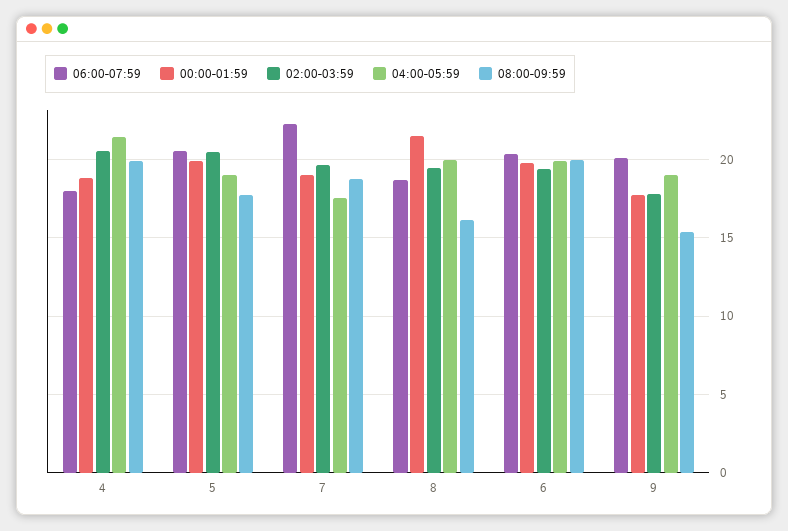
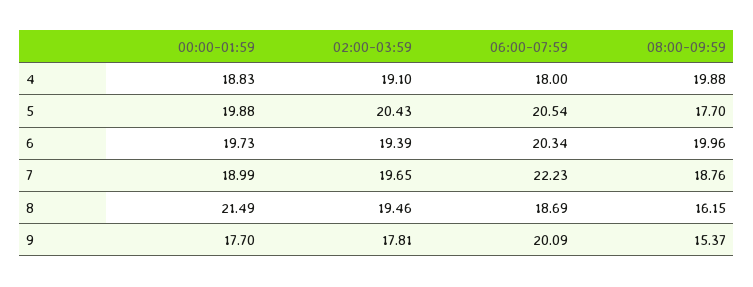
  {
    "06:00-07:59": {
      "4": 18,
      "5": 20.54,
      "7": 22.23,
      "8": 18.69,
      "6": 20.34,
      "9": 20.09
    },
    "00:00-01:59": {
      "4": 18.83,
      "5": 19.88,
      "7": 18.99,
      "8": 21.49,
      "6": 19.73,
      "9": 17.7
    },
    "02:00-03:59": {
-     "4": 20.5,
+     "4": 19.1,
      "5": 20.43,
      "7": 19.65,
      "8": 19.46,
      "6": 19.39,
      "9": 17.81
    },
-   "04:00-05:59": {
-     "4": 21.5,
-     "5": 19,
-     "7": 17.5,
-     "8": 20,
-     "6": 20,
-     "9": 19
-   },
    "08:00-09:59": {
      "4": 19.88,
      "5": 17.7,
      "7": 18.76,
      "8": 16.15,
      "6": 19.96,
      "9": 15.37
    }
  }

